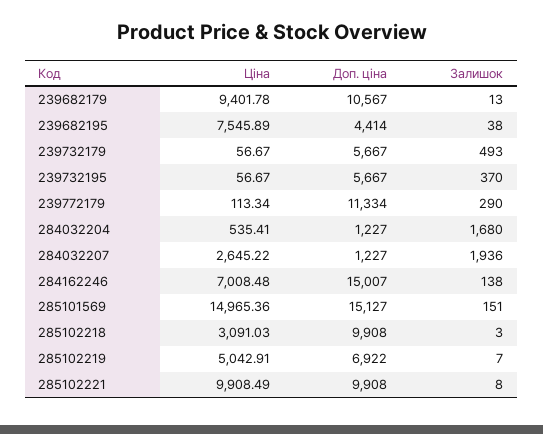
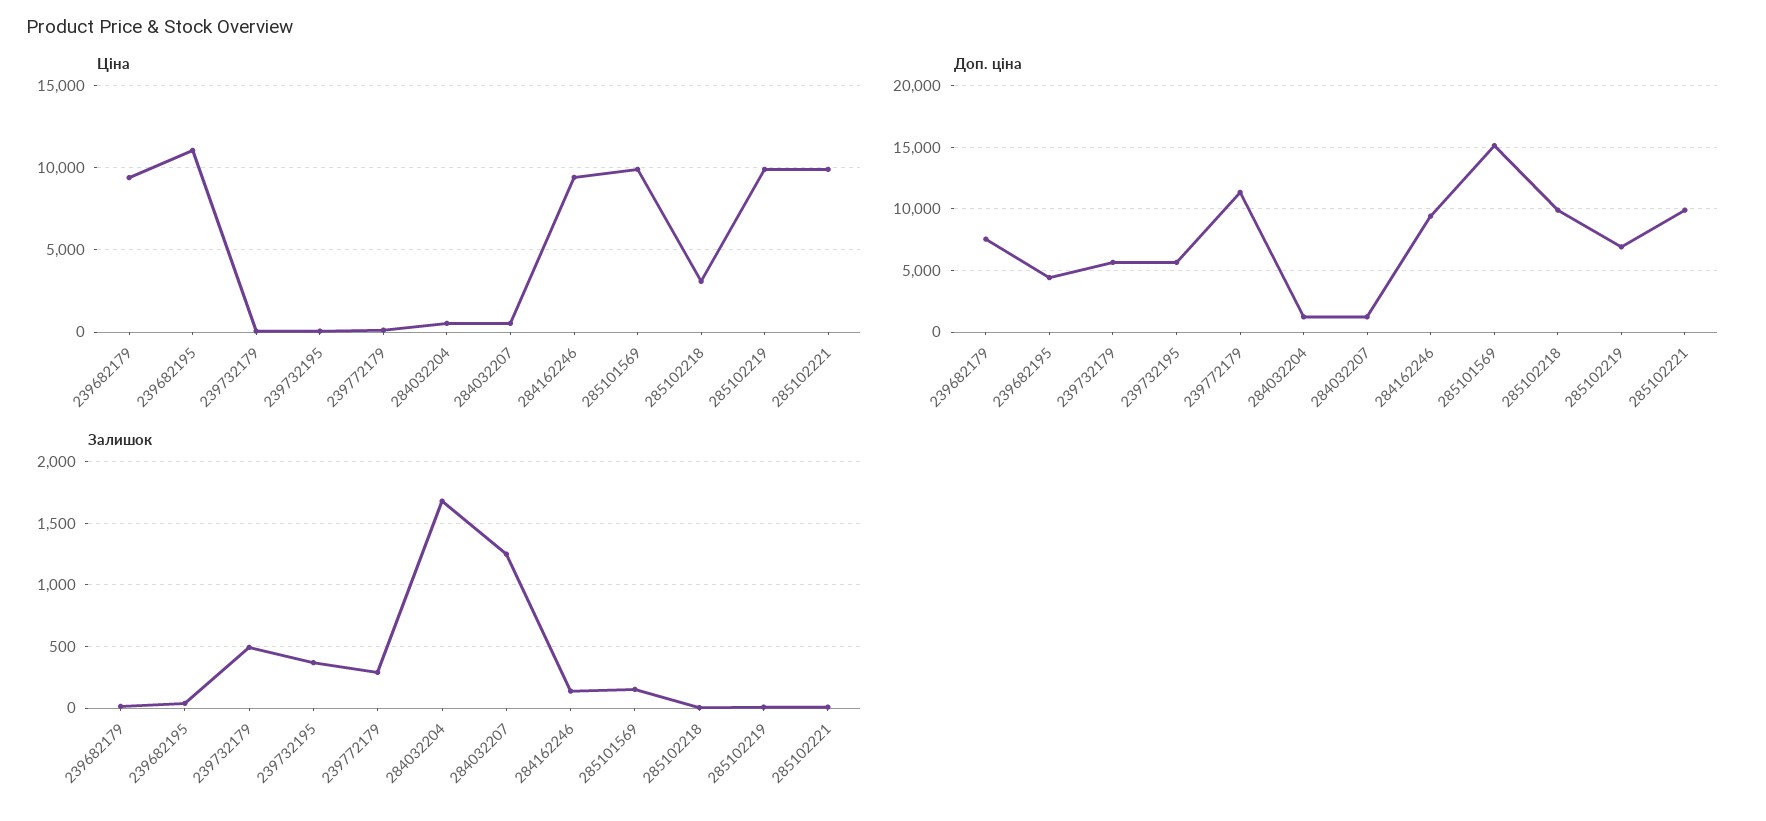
  {
    "Ціна": {
      "239682179": 9401.78,
-     "239682195": 7545.89,
+     "239682195": 11000,
      "239732179": 56.67,
      "239732195": 56.67,
      "239772179": 113.34,
      "284032204": 535.41,
-     "284032207": 2645.22,
+     "284032207": 500,
-     "284162246": 7008.48,
+     "284162246": 9500,
-     "285101569": 14965.36,
+     "285101569": 10000,
      "285102218": 3091.03,
-     "285102219": 5042.91,
+     "285102219": 10000,
      "285102221": 9908.49
    },
    "Доп. ціна": {
-     "239682179": 10567,
+     "239682179": 7500,
      "239682195": 4414,
      "239732179": 5667,
      "239732195": 5667,
      "239772179": 11334,
      "284032204": 1227,
      "284032207": 1227,
-     "284162246": 15007,
+     "284162246": 9500,
      "285101569": 15127,
      "285102218": 9908,
      "285102219": 6922,
      "285102221": 9908
    },
    "Залишок": {
      "239682179": 13,
      "239682195": 38,
      "239732179": 493,
      "239732195": 370,
      "239772179": 290,
      "284032204": 1680,
-     "284032207": 1936,
+     "284032207": 1250,
      "284162246": 138,
      "285101569": 151,
      "285102218": 3,
      "285102219": 7,
      "285102221": 8
    }
  }

